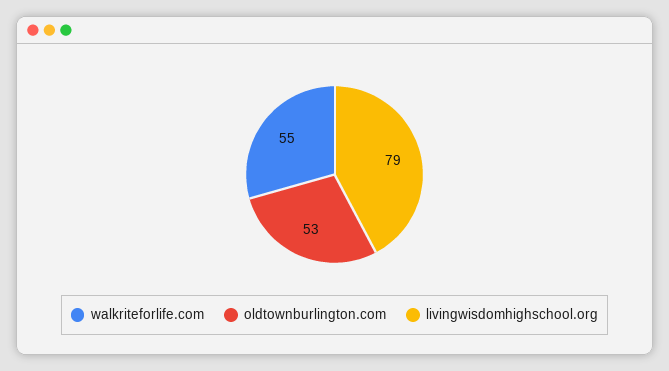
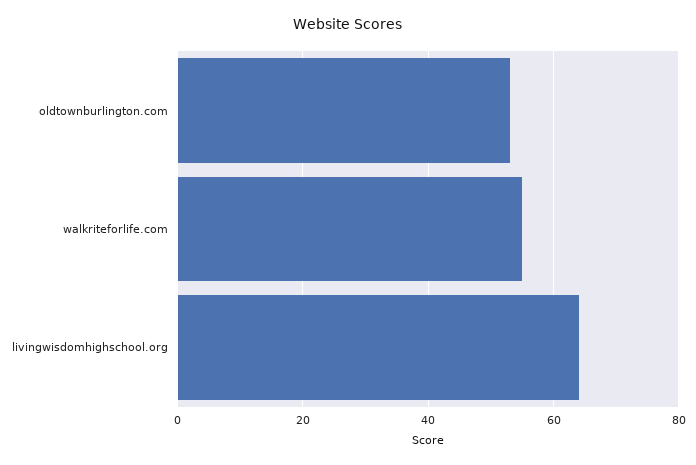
  {
    "walkriteforlife.com": 55,
    "oldtownburlington.com": 53,
-   "livingwisdomhighschool.org": 79
+   "livingwisdomhighschool.org": 65
  }

